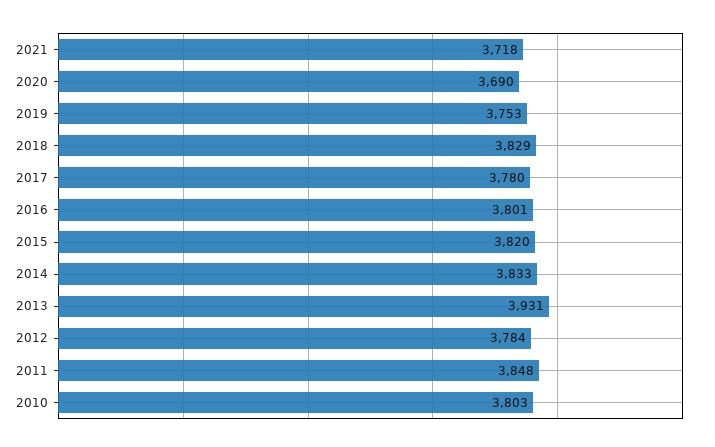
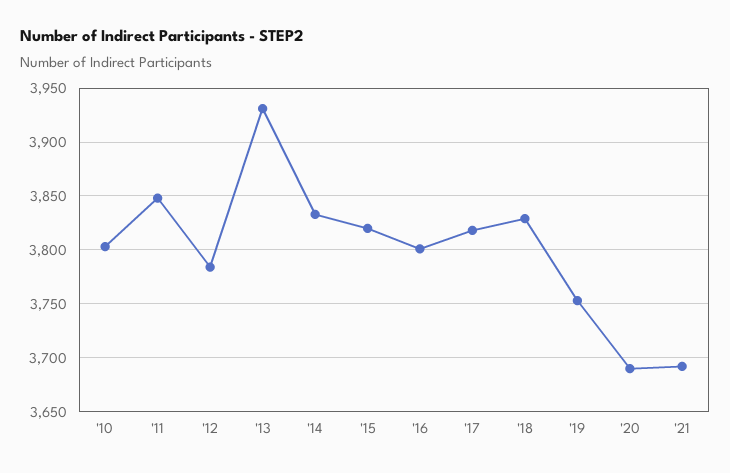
  {
-   "2021": 3718,
+   "2021": 3690,
    "2020": 3690,
    "2019": 3753,
    "2018": 3829,
-   "2017": 3780,
+   "2017": 3820,
    "2016": 3801,
    "2015": 3820,
    "2014": 3833,
    "2013": 3931,
    "2012": 3784,
    "2011": 3848,
    "2010": 3803
  }

